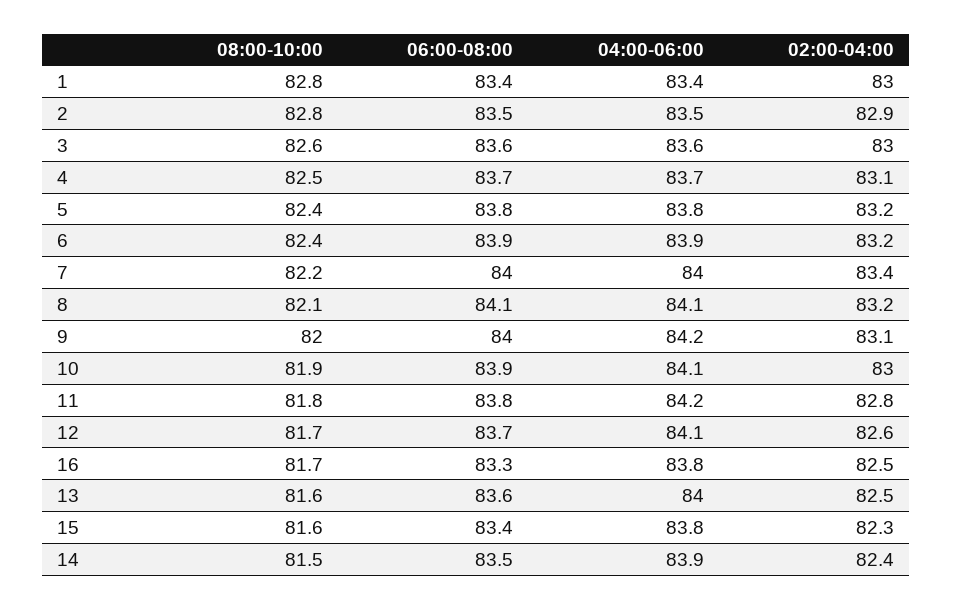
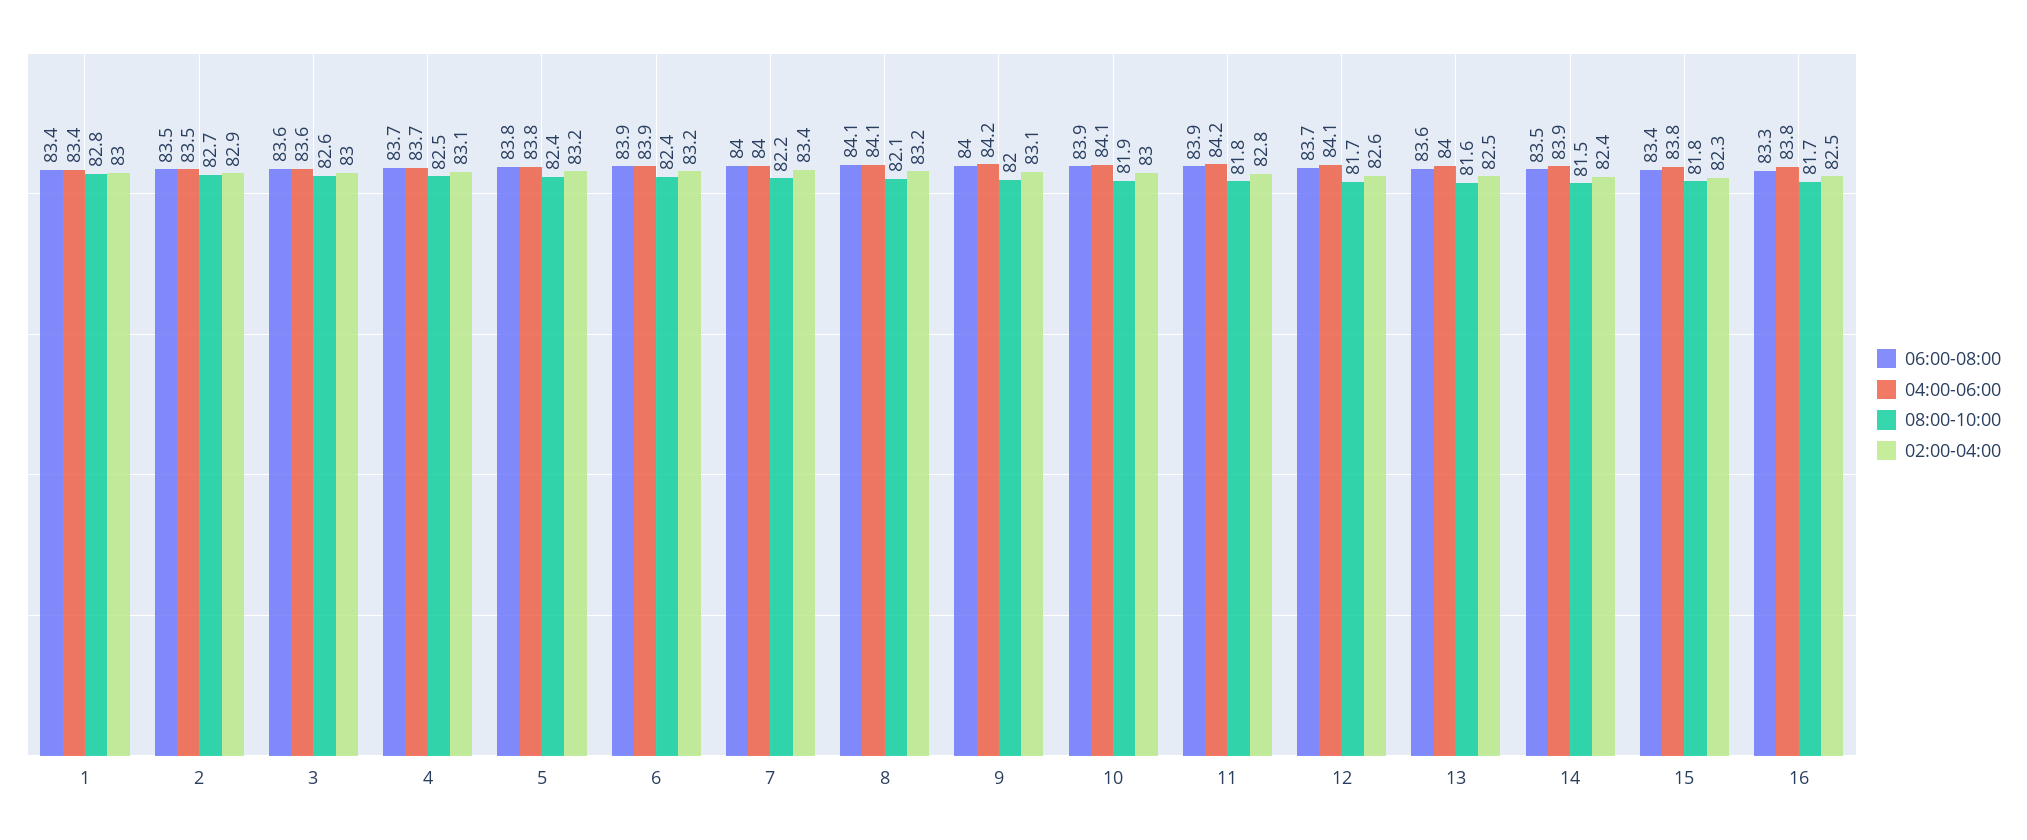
  {
    "08:00-10:00": {
      "1": 82.8,
-     "2": 82.8,
+     "2": 82.7,
      "3": 82.6,
      "4": 82.5,
      "5": 82.4,
      "6": 82.4,
      "7": 82.2,
      "8": 82.1,
      "9": 82,
      "10": 81.9,
      "11": 81.8,
      "12": 81.7,
      "16": 81.7,
      "13": 81.6,
-     "15": 81.6,
+     "15": 81.8,
      "14": 81.5
    },
    "06:00-08:00": {
      "1": 83.4,
      "2": 83.5,
      "3": 83.6,
      "4": 83.7,
      "5": 83.8,
      "6": 83.9,
      "7": 84,
      "8": 84.1,
      "9": 84,
      "10": 83.9,
-     "11": 83.8,
+     "11": 83.9,
      "12": 83.7,
      "16": 83.3,
      "13": 83.6,
      "15": 83.4,
      "14": 83.5
    },
    "04:00-06:00": {
      "1": 83.4,
      "2": 83.5,
      "3": 83.6,
      "4": 83.7,
      "5": 83.8,
      "6": 83.9,
      "7": 84,
      "8": 84.1,
      "9": 84.2,
      "10": 84.1,
      "11": 84.2,
      "12": 84.1,
      "16": 83.8,
      "13": 84,
      "15": 83.8,
      "14": 83.9
    },
    "02:00-04:00": {
      "1": 83,
      "2": 82.9,
      "3": 83,
      "4": 83.1,
      "5": 83.2,
      "6": 83.2,
      "7": 83.4,
      "8": 83.2,
      "9": 83.1,
      "10": 83,
      "11": 82.8,
      "12": 82.6,
      "16": 82.5,
      "13": 82.5,
      "15": 82.3,
      "14": 82.4
    }
  }

